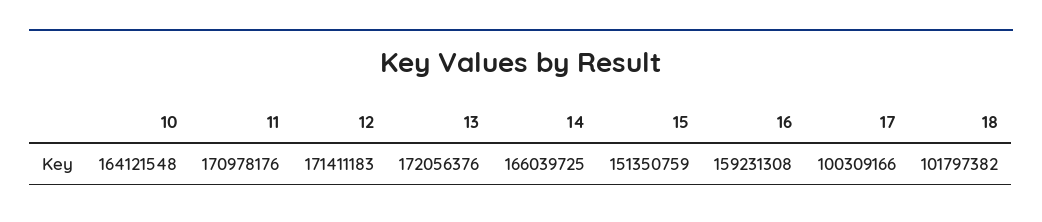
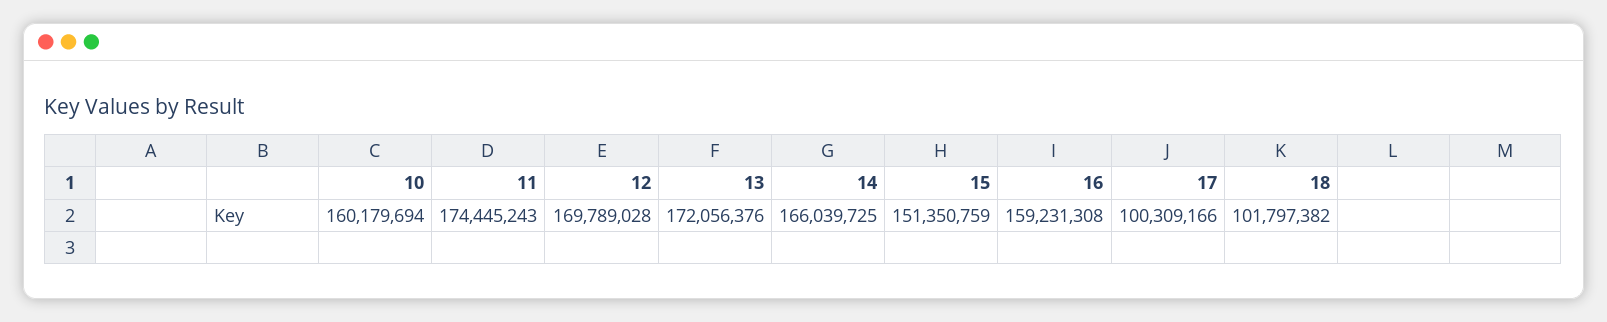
  {
-   "10": 164121548,
+   "10": 160179694,
-   "11": 170978176,
+   "11": 174445243,
-   "12": 171411183,
+   "12": 169789028,
    "13": 172056376,
    "14": 166039725,
    "15": 151350759,
    "16": 159231308,
    "17": 100309166,
    "18": 101797382
  }

